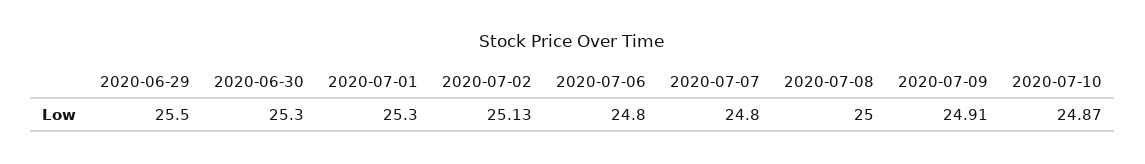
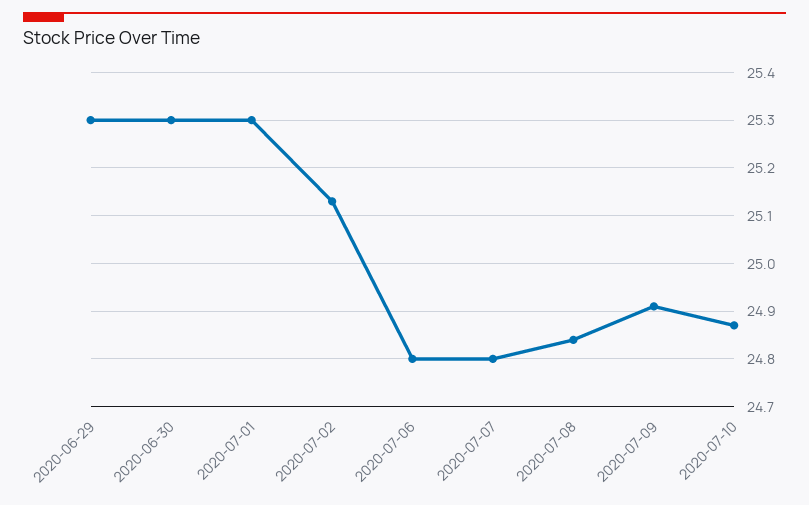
  {
-   "2020-06-29": 25.5,
+   "2020-06-29": 25.3,
    "2020-06-30": 25.3,
    "2020-07-01": 25.3,
    "2020-07-02": 25.13,
    "2020-07-06": 24.8,
    "2020-07-07": 24.8,
-   "2020-07-08": 25,
+   "2020-07-08": 24.85,
    "2020-07-09": 24.91,
    "2020-07-10": 24.87
  }

